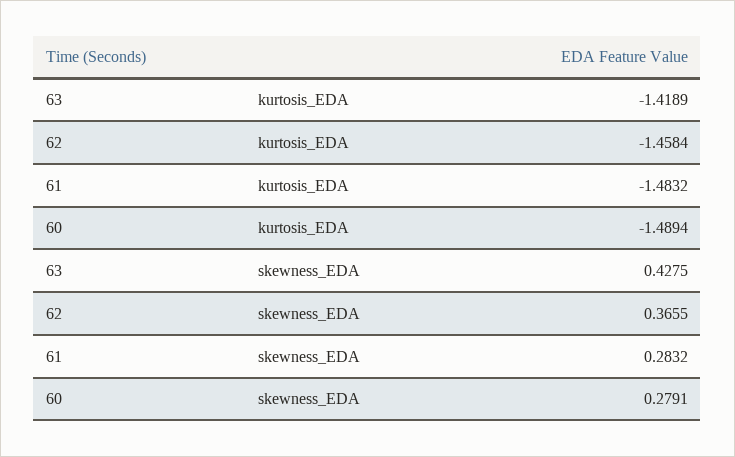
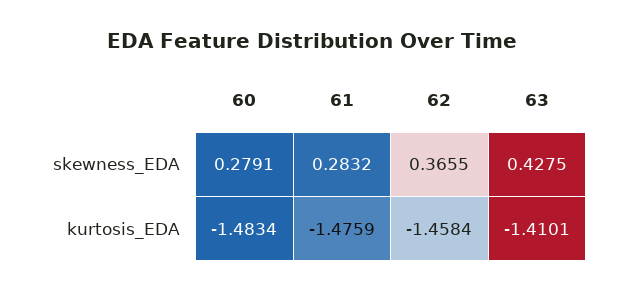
  {
    "63": {
-     "kurtosis_EDA": -1.4189,
+     "kurtosis_EDA": -1.4101,
      "skewness_EDA": 0.4275
    },
    "62": {
      "kurtosis_EDA": -1.4584,
      "skewness_EDA": 0.3655
    },
    "61": {
-     "kurtosis_EDA": -1.4832,
+     "kurtosis_EDA": -1.4759,
      "skewness_EDA": 0.2832
    },
    "60": {
-     "kurtosis_EDA": -1.4894,
+     "kurtosis_EDA": -1.4834,
      "skewness_EDA": 0.2791
    }
  }

